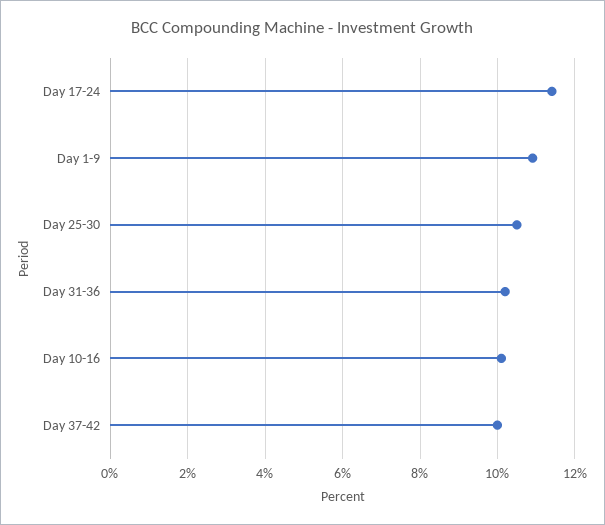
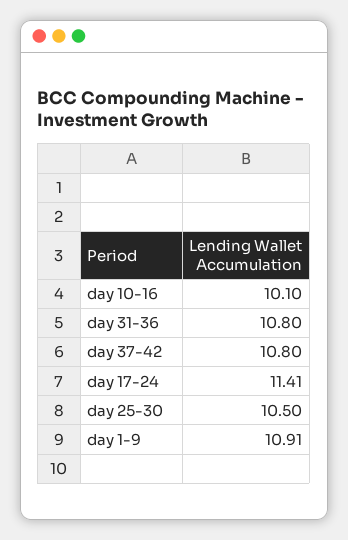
  {
    "Day 17-24": 11.41,
    "Day 1-9": 10.91,
    "Day 25-30": 10.5,
-   "Day 31-36": 10.2,
+   "Day 31-36": 10.8,
    "Day 10-16": 10.1,
-   "Day 37-42": 10
+   "Day 37-42": 10.8
  }

